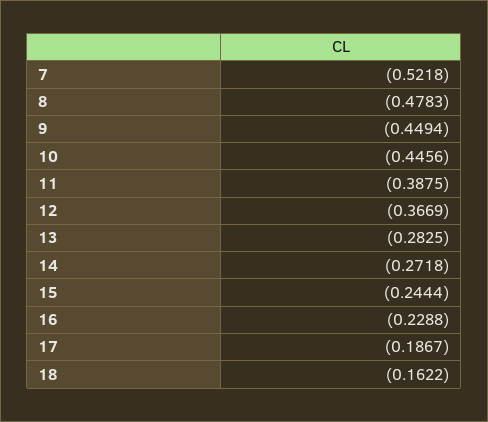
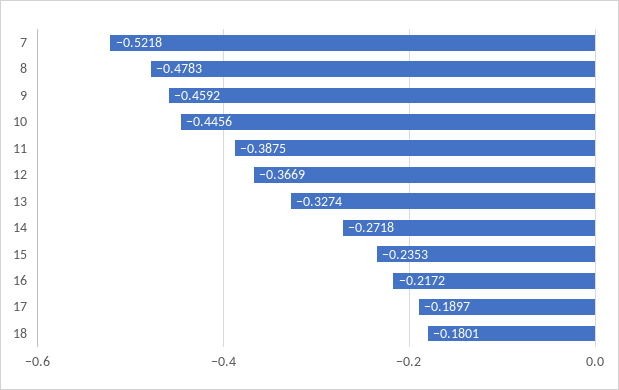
  {
    "7": -0.5218,
    "8": -0.4783,
-   "9": -0.4494,
+   "9": -0.4592,
    "10": -0.4456,
    "11": -0.3875,
    "12": -0.3669,
-   "13": -0.2825,
+   "13": -0.3274,
    "14": -0.2718,
-   "15": -0.2444,
+   "15": -0.2353,
-   "16": -0.2288,
+   "16": -0.2172,
-   "17": -0.1867,
+   "17": -0.1897,
-   "18": -0.1622
+   "18": -0.1801
  }

